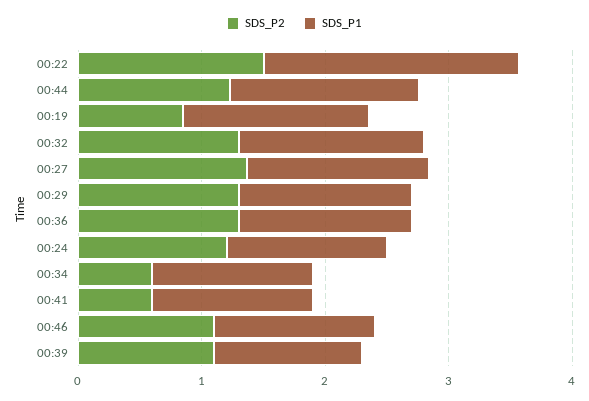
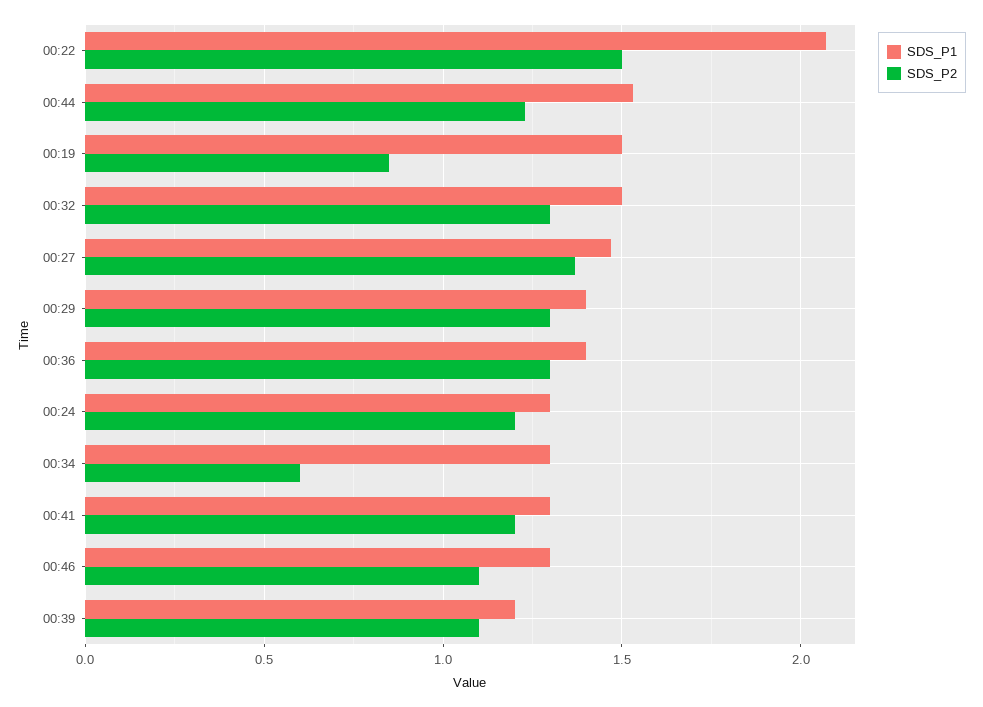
  {
    "SDS_P2": {
      "00:22": 1.5,
      "00:44": 1.25,
      "00:19": 0.85,
      "00:32": 1.3,
      "00:27": 1.35,
      "00:29": 1.3,
      "00:36": 1.3,
      "00:24": 1.2,
      "00:34": 0.6,
-     "00:41": 0.6,
+     "00:41": 1.2,
      "00:46": 1.1,
      "00:39": 1.1
    },
    "SDS_P1": {
      "00:22": 2.05,
      "00:44": 1.55,
      "00:19": 1.5,
      "00:32": 1.5,
      "00:27": 1.45,
      "00:29": 1.4,
      "00:36": 1.4,
      "00:24": 1.3,
      "00:34": 1.3,
      "00:41": 1.3,
      "00:46": 1.3,
      "00:39": 1.2
    }
  }

